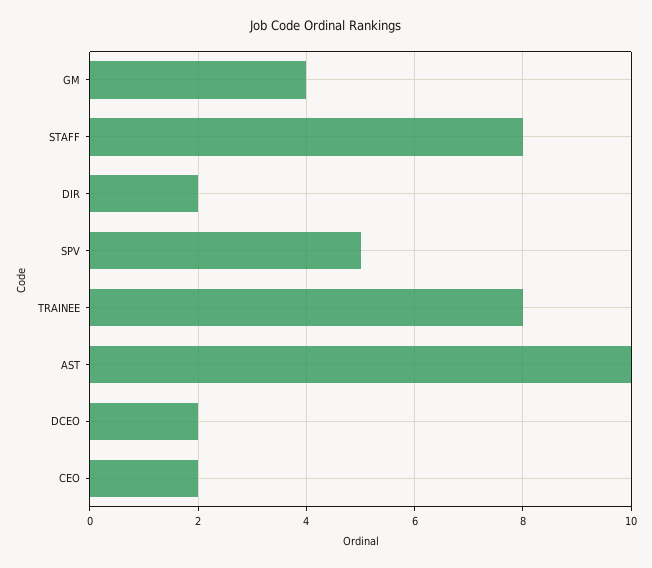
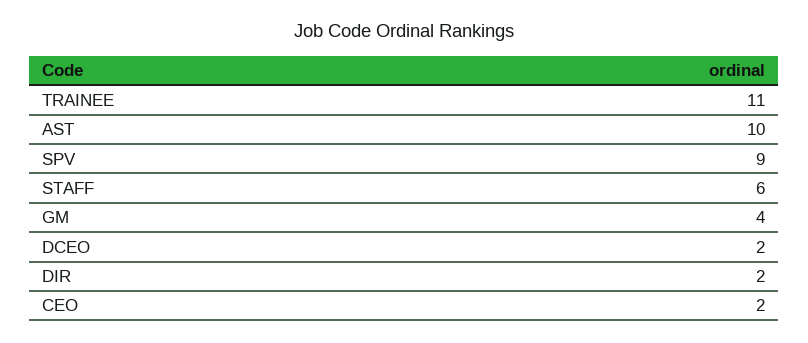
  {
    "GM": 4,
-   "STAFF": 8,
+   "STAFF": 6,
    "DIR": 2,
-   "SPV": 5,
+   "SPV": 9,
-   "TRAINEE": 8,
+   "TRAINEE": 11,
    "AST": 10,
    "DCEO": 2,
    "CEO": 2
  }

